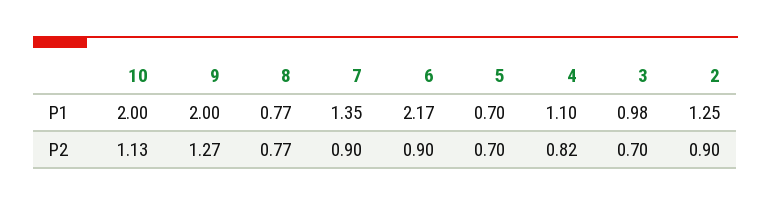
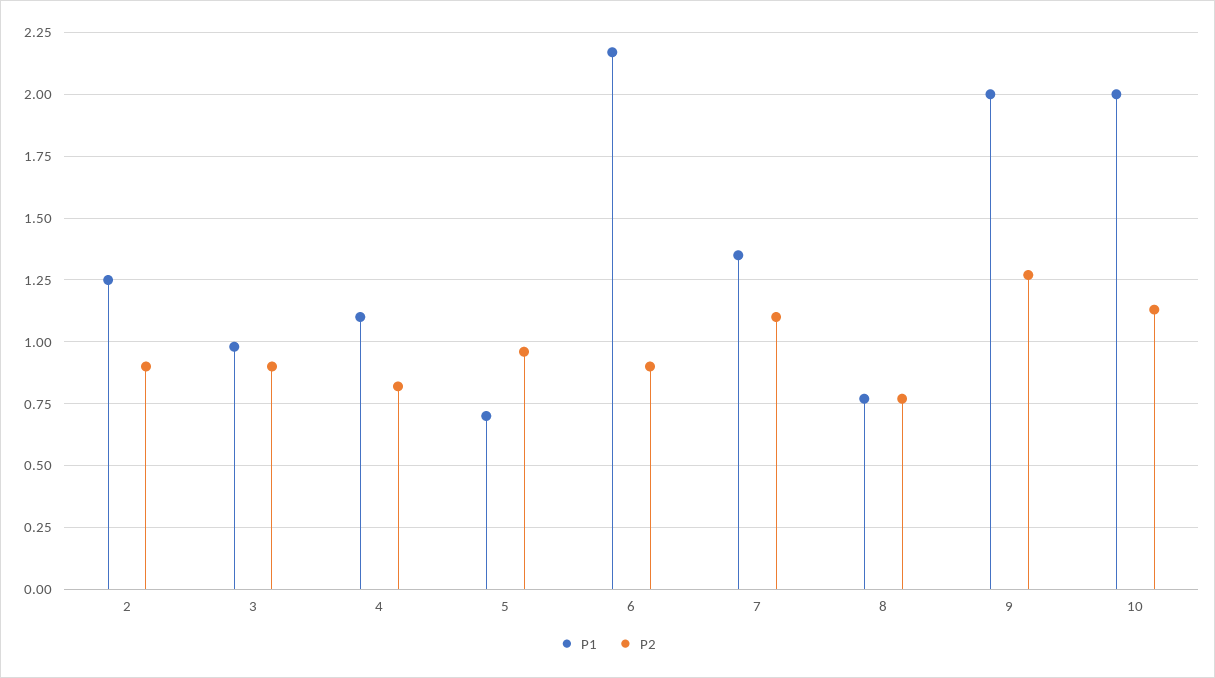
  {
    "P1": {
      "10": 2,
      "9": 2,
      "8": 0.77,
      "7": 1.35,
      "6": 2.17,
      "5": 0.7,
      "4": 1.1,
      "3": 0.98,
      "2": 1.25
    },
    "P2": {
      "10": 1.13,
      "9": 1.27,
      "8": 0.77,
-     "7": 0.9,
+     "7": 1.1,
      "6": 0.9,
-     "5": 0.7,
+     "5": 0.95,
      "4": 0.82,
-     "3": 0.7,
+     "3": 0.9,
      "2": 0.9
    }
  }

